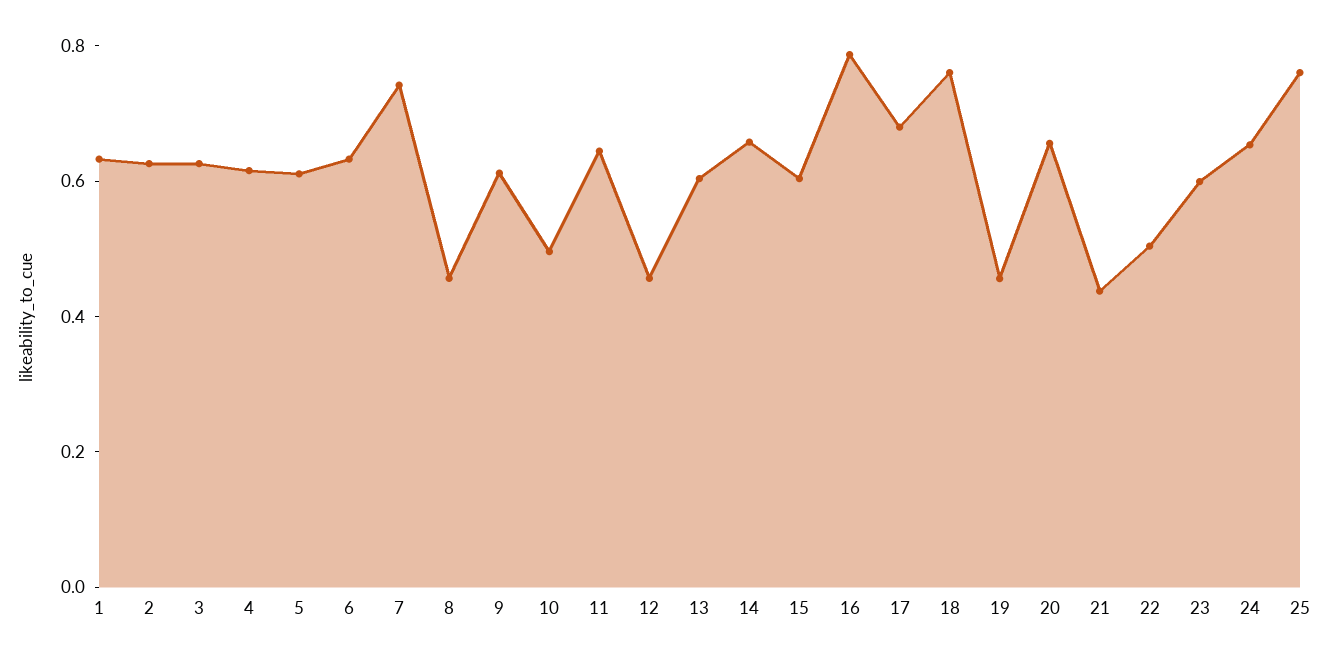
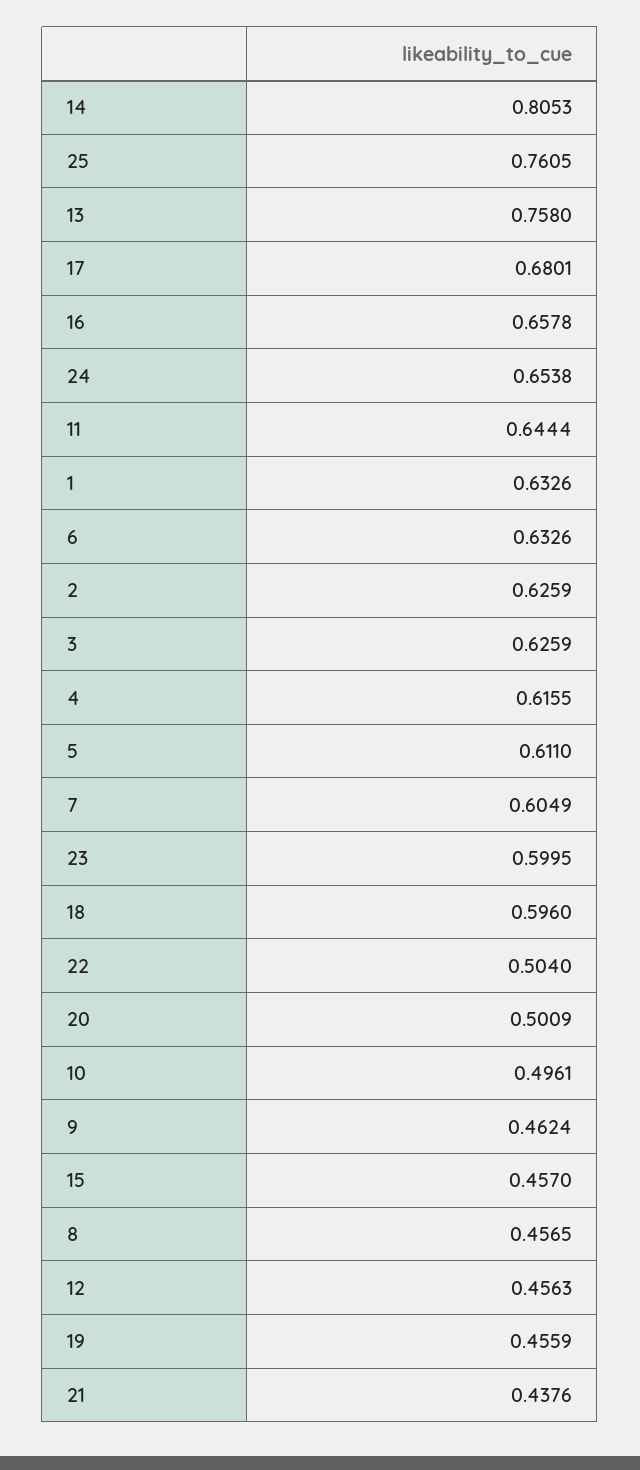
  {
    "1": 0.6326,
    "2": 0.6259,
    "3": 0.6259,
    "4": 0.6155,
    "5": 0.611,
    "6": 0.6326,
-   "7": 0.75,
+   "7": 0.6049,
    "8": 0.4565,
-   "9": 0.6,
+   "9": 0.4624,
    "10": 0.4961,
    "11": 0.6444,
    "12": 0.4563,
-   "13": 0.6,
+   "13": 0.758,
-   "14": 0.65,
+   "14": 0.8053,
-   "15": 0.6,
+   "15": 0.457,
-   "16": 0.8,
+   "16": 0.6578,
    "17": 0.6801,
-   "18": 0.75,
+   "18": 0.596,
    "19": 0.4559,
-   "20": 0.65,
+   "20": 0.5009,
    "21": 0.4376,
    "22": 0.504,
    "23": 0.5995,
    "24": 0.6538,
    "25": 0.7605
  }

